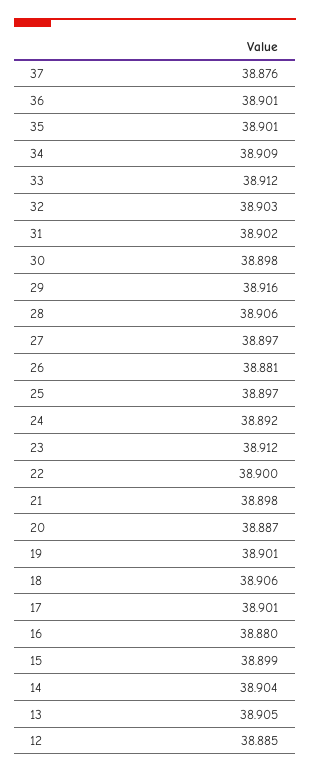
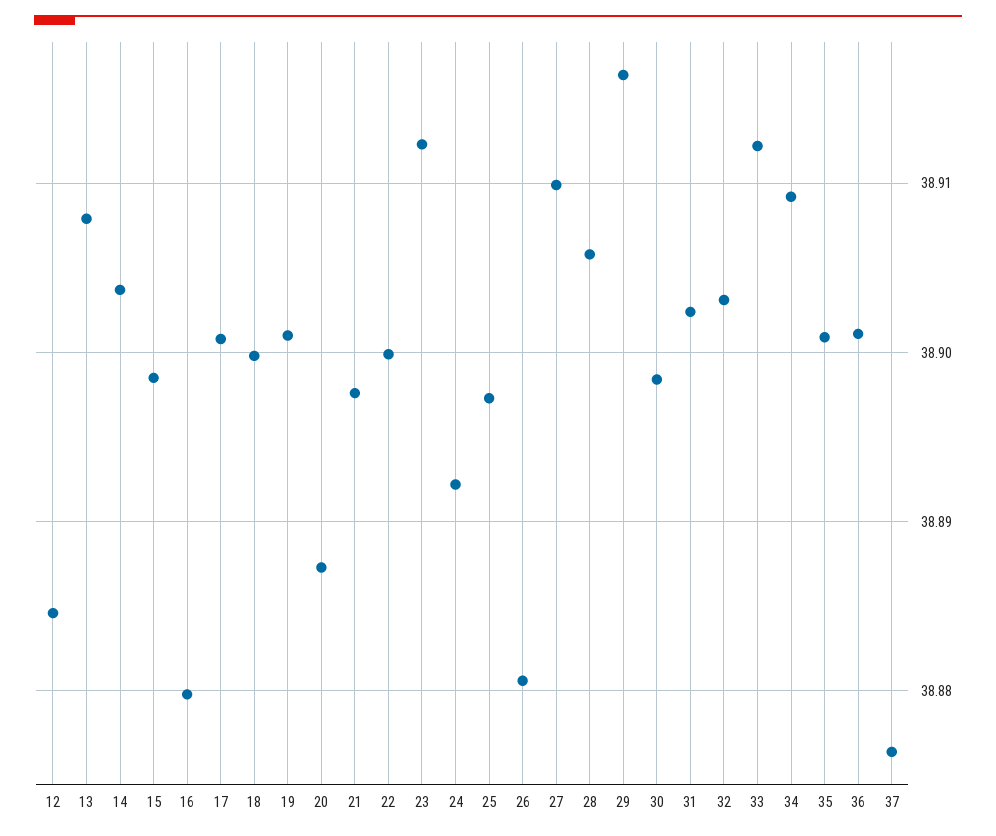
  {
    "37": 38.876,
    "36": 38.901,
    "35": 38.901,
    "34": 38.909,
    "33": 38.912,
    "32": 38.903,
    "31": 38.902,
    "30": 38.898,
    "29": 38.916,
    "28": 38.906,
-   "27": 38.897,
+   "27": 38.91,
    "26": 38.881,
    "25": 38.897,
    "24": 38.892,
    "23": 38.912,
    "22": 38.9,
    "21": 38.898,
    "20": 38.887,
    "19": 38.901,
-   "18": 38.906,
+   "18": 38.9,
    "17": 38.901,
    "16": 38.88,
    "15": 38.899,
    "14": 38.904,
-   "13": 38.905,
+   "13": 38.908,
    "12": 38.885
  }

